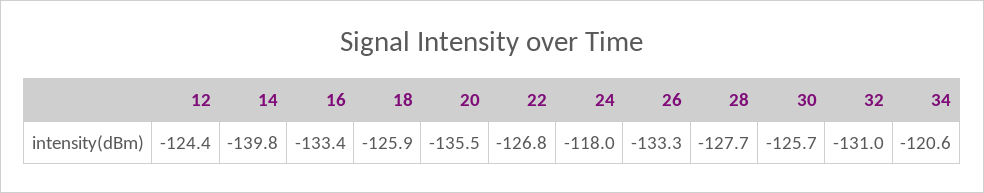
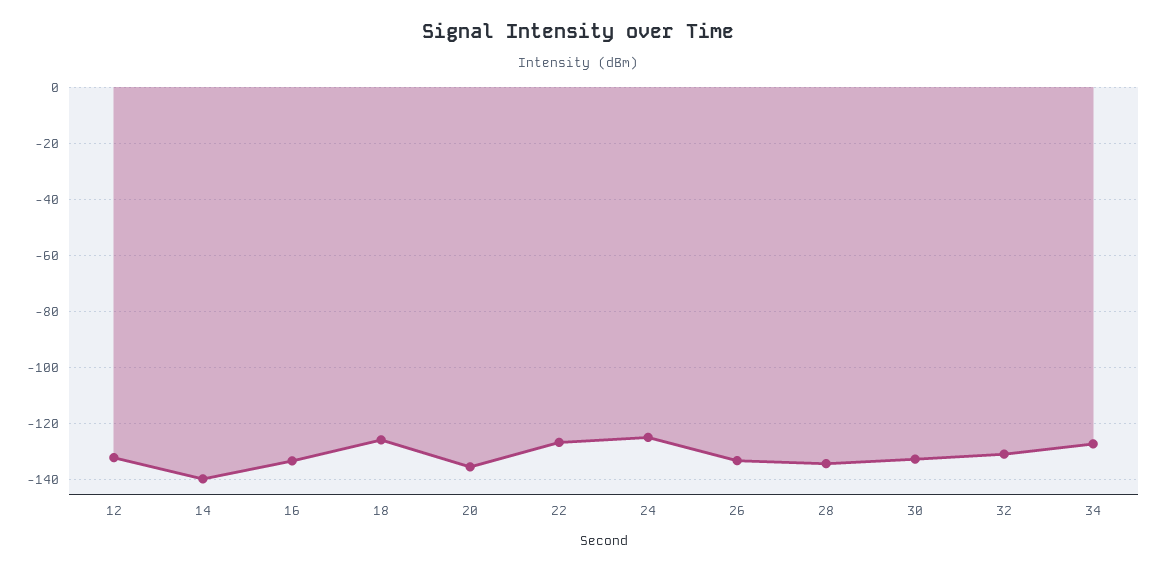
  {
-   "12": -124.4,
+   "12": -132.5,
    "14": -139.8,
    "16": -133.4,
    "18": -125.9,
    "20": -135.5,
    "22": -126.8,
-   "24": -118,
+   "24": -125,
    "26": -133.3,
-   "28": -127.7,
+   "28": -135,
-   "30": -125.7,
+   "30": -132.5,
    "32": -131,
-   "34": -120.6
+   "34": -127.5
  }

